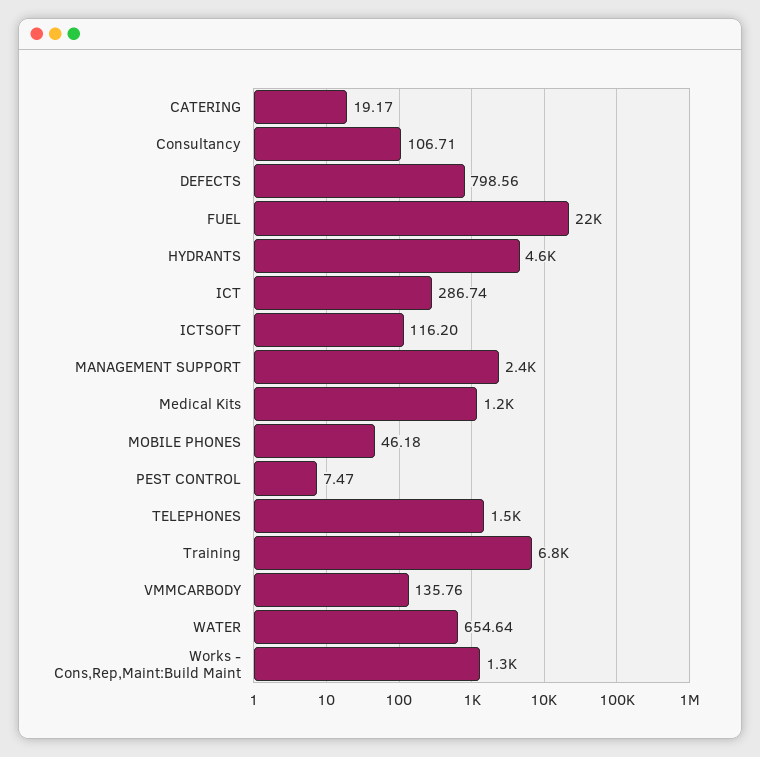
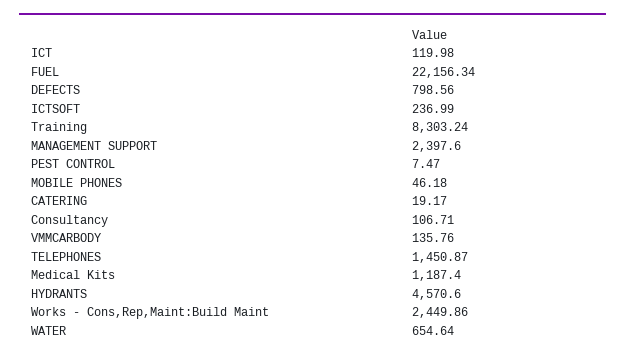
  {
    "CATERING": 19.17,
    "Consultancy": 106.71,
    "DEFECTS": 798.56,
    "FUEL": 22156.34,
    "HYDRANTS": 4570.6,
-   "ICT": 286.74,
+   "ICT": 119.98,
-   "ICTSOFT": 116.2,
+   "ICTSOFT": 236.99,
    "MANAGEMENT SUPPORT": 2397.6,
    "Medical Kits": 1187.4,
    "MOBILE PHONES": 46.18,
    "PEST CONTROL": 7.47,
    "TELEPHONES": 1450.87,
-   "Training": 6800,
+   "Training": 8303.24,
    "VMMCARBODY": 135.76,
    "WATER": 654.64,
-   "Works - Cons,Rep,Maint:Build Maint": 1300
+   "Works - Cons,Rep,Maint:Build Maint": 2449.86
  }

